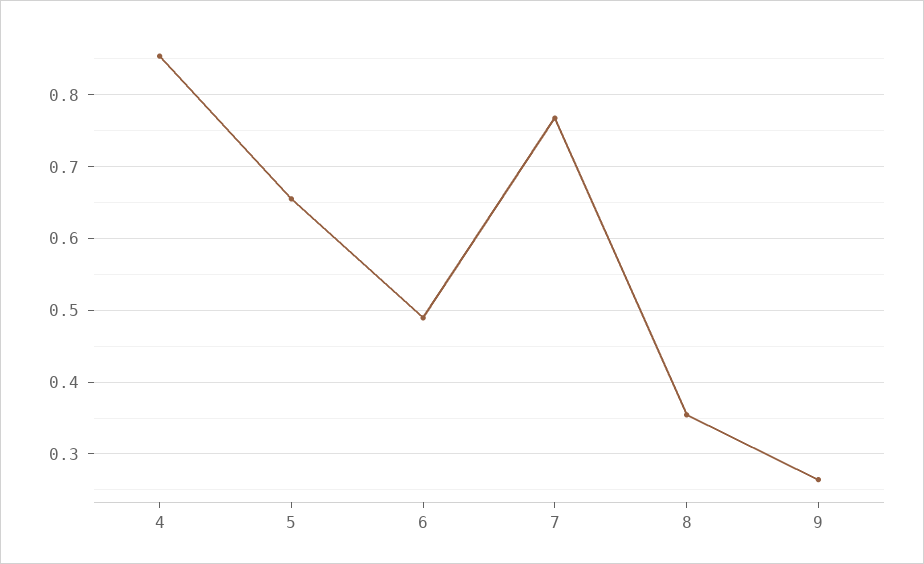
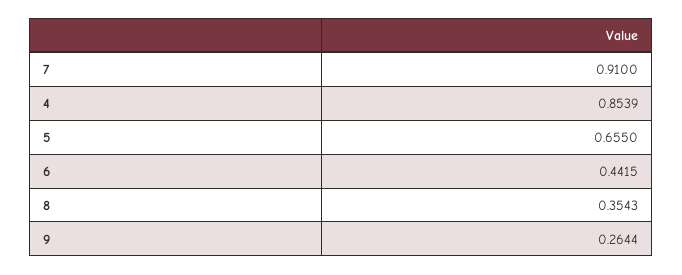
  {
    "4": 0.8539,
    "5": 0.655,
-   "6": 0.49,
+   "6": 0.4415,
-   "7": 0.77,
+   "7": 0.91,
    "8": 0.3543,
    "9": 0.2644
  }

